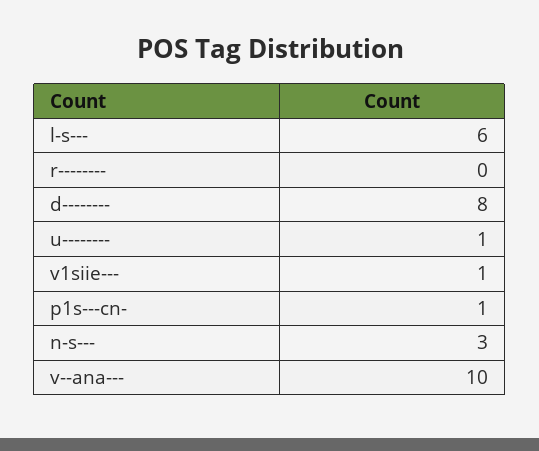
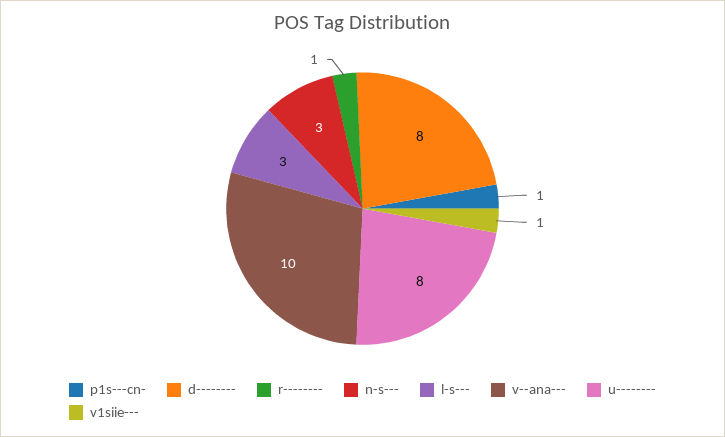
  {
-   "l-s---": 6,
+   "l-s---": 3,
-   "r--------": 0,
+   "r--------": 1,
    "d--------": 8,
-   "u--------": 1,
+   "u--------": 8,
    "v1siie---": 1,
    "p1s---cn-": 1,
    "n-s---": 3,
    "v--ana---": 10
  }

